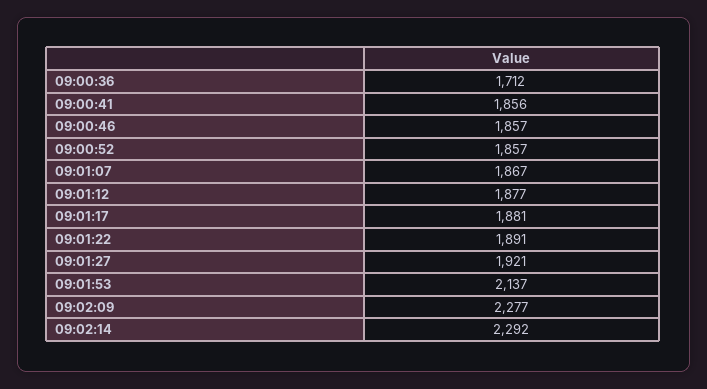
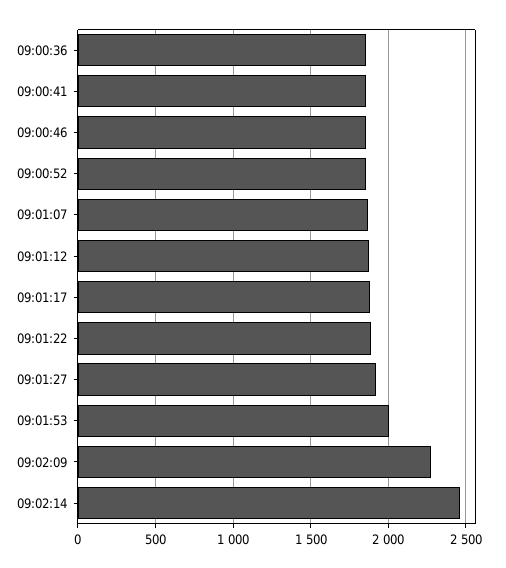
  {
-   "09:00:36": 1712,
+   "09:00:36": 1850,
    "09:00:41": 1856,
    "09:00:46": 1857,
    "09:00:52": 1857,
    "09:01:07": 1867,
    "09:01:12": 1877,
    "09:01:17": 1881,
    "09:01:22": 1891,
    "09:01:27": 1921,
-   "09:01:53": 2137,
+   "09:01:53": 2000,
    "09:02:09": 2277,
-   "09:02:14": 2292
+   "09:02:14": 2450
  }

